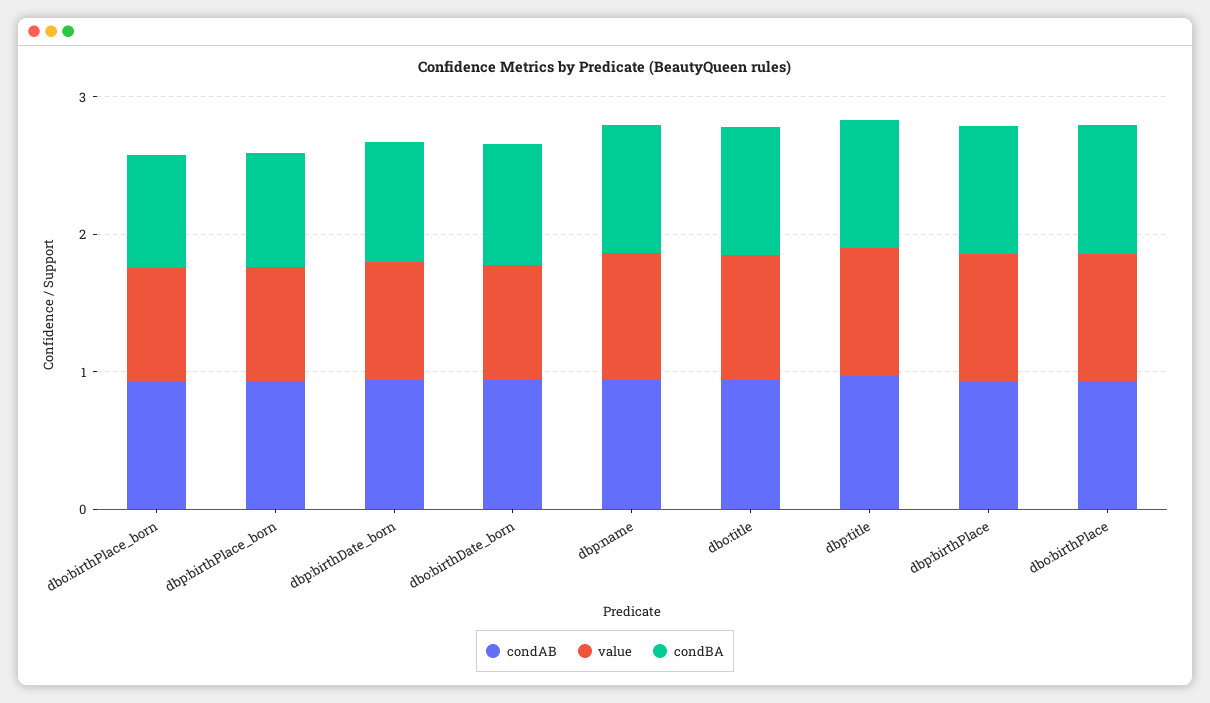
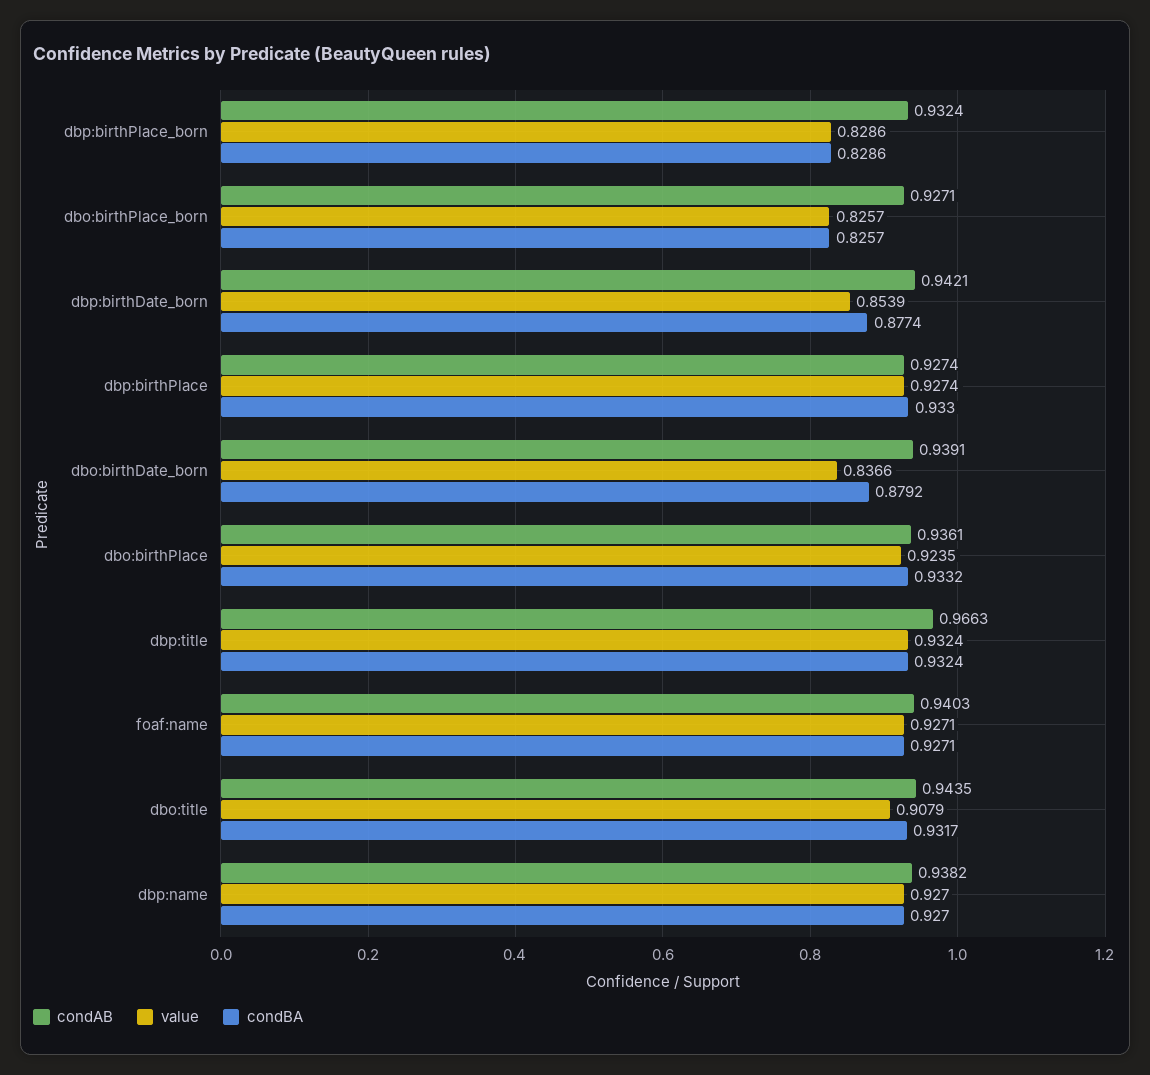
  {
    "condAB": {
      "dbo:birthPlace_born": 0.9271,
      "dbp:birthPlace_born": 0.9324,
      "dbp:birthDate_born": 0.9421,
      "dbo:birthDate_born": 0.9391,
      "dbp:name": 0.9382,
      "dbo:title": 0.9435,
      "dbp:title": 0.9663,
      "dbp:birthPlace": 0.9274,
-     "dbo:birthPlace": 0.9361
+     "dbo:birthPlace": 0.9361,
+     "foaf:name": 0.9403
    },
    "value": {
      "dbo:birthPlace_born": 0.8257,
      "dbp:birthPlace_born": 0.8286,
      "dbp:birthDate_born": 0.8539,
      "dbo:birthDate_born": 0.8366,
      "dbp:name": 0.927,
      "dbo:title": 0.9079,
      "dbp:title": 0.9324,
      "dbp:birthPlace": 0.9274,
-     "dbo:birthPlace": 0.9235
+     "dbo:birthPlace": 0.9235,
+     "foaf:name": 0.9271
    },
    "condBA": {
      "dbo:birthPlace_born": 0.8257,
      "dbp:birthPlace_born": 0.8286,
      "dbp:birthDate_born": 0.8774,
      "dbo:birthDate_born": 0.8792,
      "dbp:name": 0.927,
      "dbo:title": 0.9317,
      "dbp:title": 0.9324,
      "dbp:birthPlace": 0.933,
-     "dbo:birthPlace": 0.9332
+     "dbo:birthPlace": 0.9332,
+     "foaf:name": 0.9271
    }
  }

